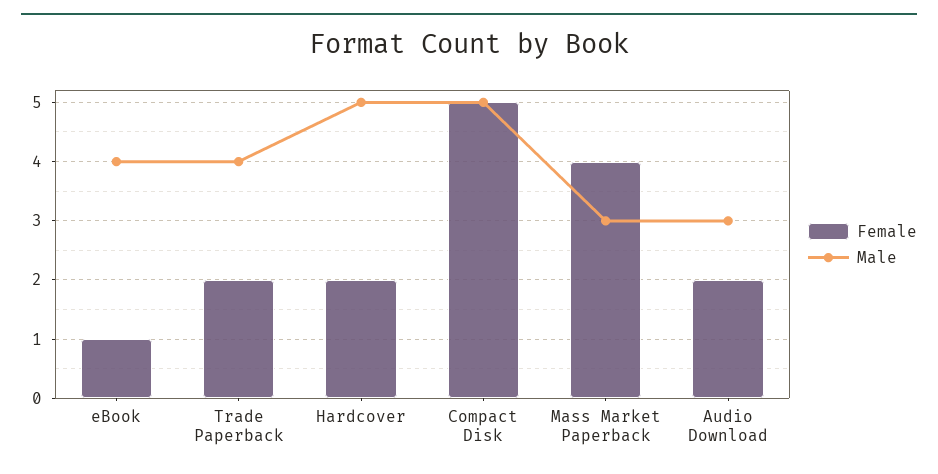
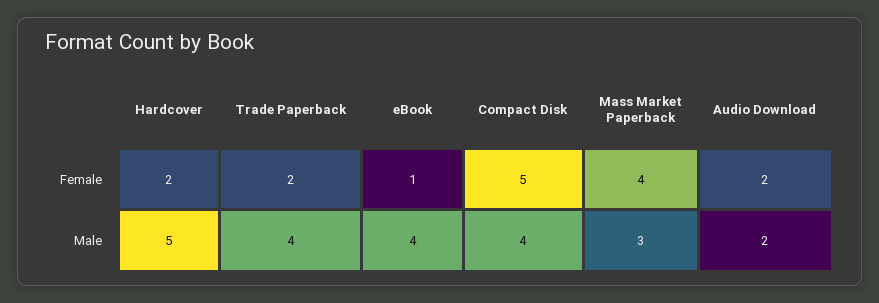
  {
    "Female": {
      "eBook": 1,
      "Trade Paperback": 2,
      "Hardcover": 2,
      "Compact Disk": 5,
      "Mass Market Paperback": 4,
      "Audio Download": 2
    },
    "Male": {
      "eBook": 4,
      "Trade Paperback": 4,
      "Hardcover": 5,
-     "Compact Disk": 5,
+     "Compact Disk": 4,
      "Mass Market Paperback": 3,
-     "Audio Download": 3
+     "Audio Download": 2
    }
  }

